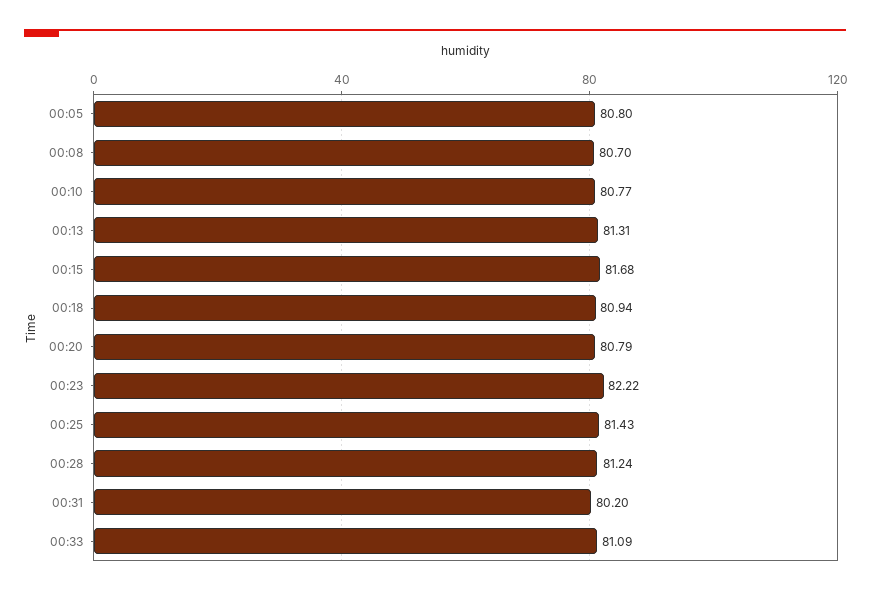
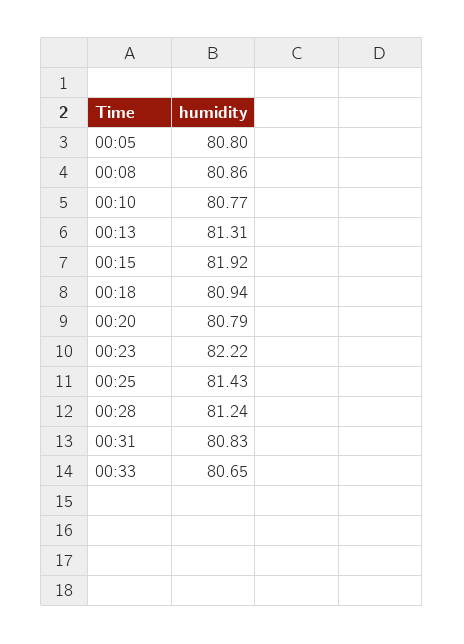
  {
    "00:05": 80.8,
-   "00:08": 80.7,
+   "00:08": 80.86,
    "00:10": 80.77,
    "00:13": 81.31,
-   "00:15": 81.68,
+   "00:15": 81.92,
    "00:18": 80.94,
    "00:20": 80.79,
    "00:23": 82.22,
    "00:25": 81.43,
    "00:28": 81.24,
-   "00:31": 80.2,
+   "00:31": 80.83,
-   "00:33": 81.09
+   "00:33": 80.65
  }

